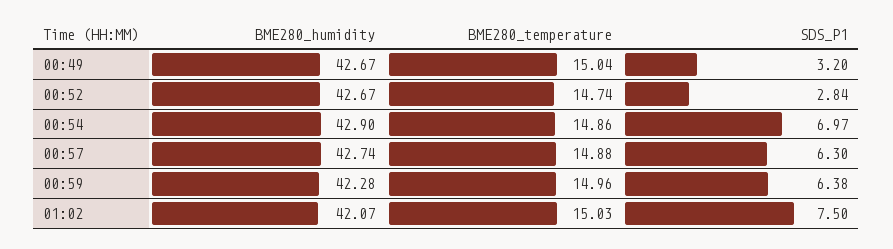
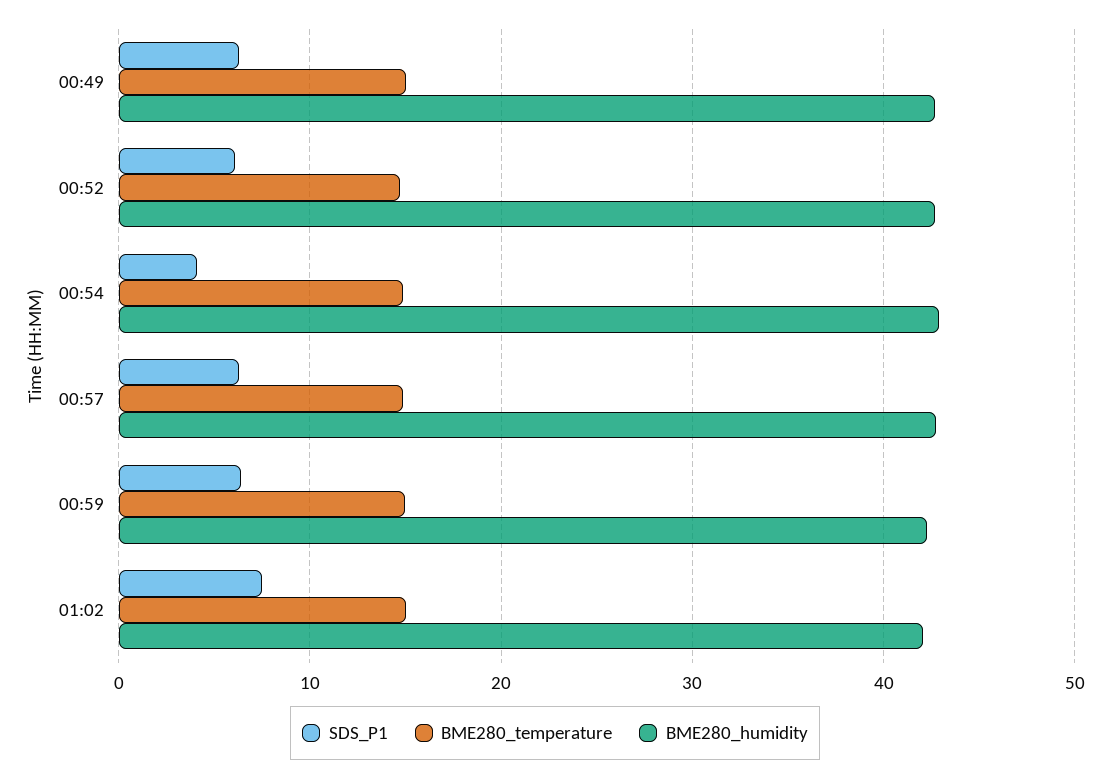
  {
    "BME280_humidity": {
      "00:49": 42.67,
      "00:52": 42.67,
      "00:54": 42.9,
      "00:57": 42.74,
      "00:59": 42.28,
      "01:02": 42.07
    },
    "BME280_temperature": {
      "00:49": 15.04,
      "00:52": 14.74,
      "00:54": 14.86,
      "00:57": 14.88,
      "00:59": 14.96,
      "01:02": 15.03
    },
    "SDS_P1": {
-     "00:49": 3.2,
+     "00:49": 6,
-     "00:52": 2.84,
+     "00:52": 6,
-     "00:54": 6.97,
+     "00:54": 4,
      "00:57": 6.3,
      "00:59": 6.38,
      "01:02": 7.5
    }
  }

